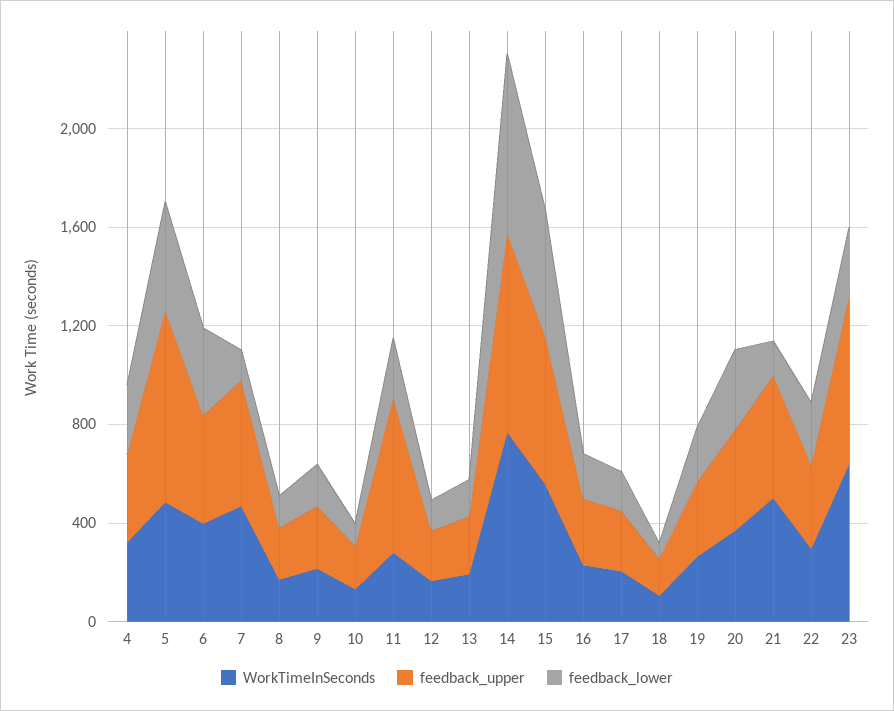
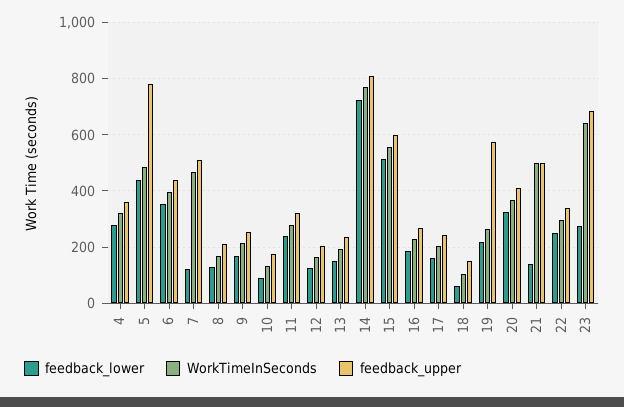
  {
    "WorkTimeInSeconds": {
      "4": 325,
      "5": 475,
      "6": 400,
      "7": 475,
      "8": 175,
      "9": 225,
      "10": 125,
      "11": 275,
      "12": 175,
      "13": 200,
      "14": 775,
      "15": 550,
      "16": 225,
      "17": 200,
      "18": 100,
      "19": 275,
      "20": 375,
      "21": 500,
      "22": 300,
      "23": 650
    },
    "feedback_upper": {
      "4": 350,
      "5": 775,
      "6": 450,
      "7": 500,
      "8": 200,
      "9": 250,
      "10": 175,
-     "11": 600,
+     "11": 325,
      "12": 200,
      "13": 225,
      "14": 800,
      "15": 600,
      "16": 275,
      "17": 250,
      "18": 150,
-     "19": 300,
+     "19": 575,
      "20": 400,
      "21": 500,
      "22": 350,
      "23": 675
    },
    "feedback_lower": {
      "4": 275,
      "5": 450,
      "6": 350,
      "7": 125,
      "8": 125,
      "9": 175,
      "10": 100,
      "11": 250,
      "12": 125,
      "13": 150,
      "14": 725,
      "15": 525,
      "16": 175,
      "17": 150,
      "18": 50,
      "19": 225,
      "20": 325,
      "21": 150,
      "22": 250,
      "23": 275
    }
  }

